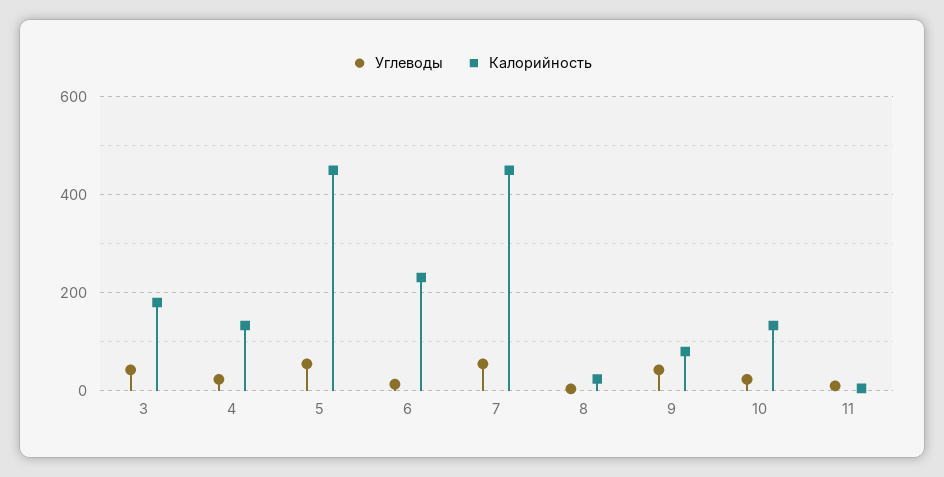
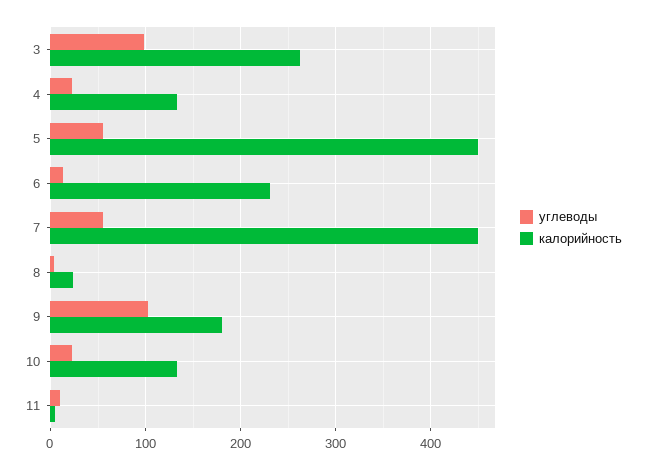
  {
    "Углеводы": {
-     "3": 40,
+     "3": 100,
      "4": 20,
      "5": 50,
      "6": 10,
      "7": 50,
      "8": 0,
-     "9": 40,
+     "9": 100,
      "10": 20,
      "11": 10
    },
    "Калорийность": {
-     "3": 180,
+     "3": 260,
      "4": 130,
      "5": 450,
      "6": 230,
      "7": 450,
      "8": 20,
-     "9": 80,
+     "9": 180,
      "10": 130,
      "11": 0
    }
  }

